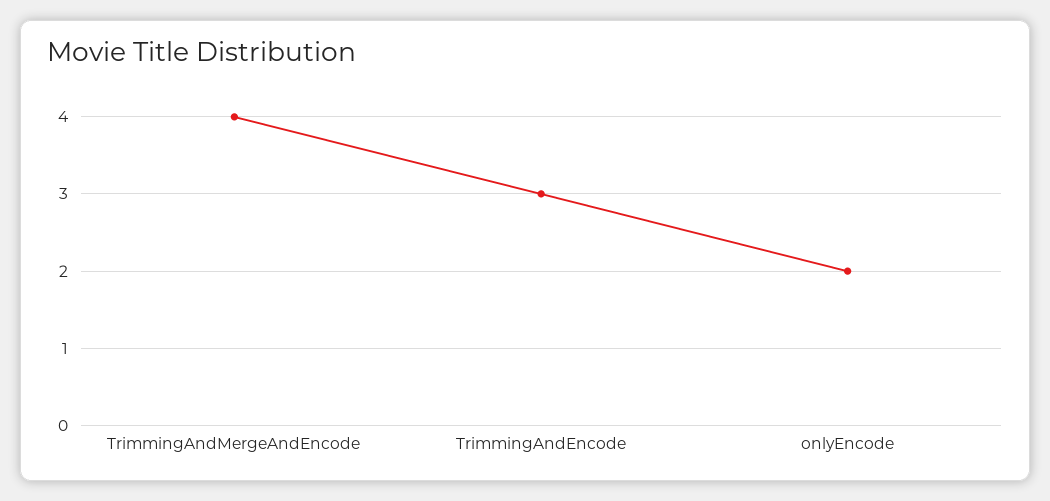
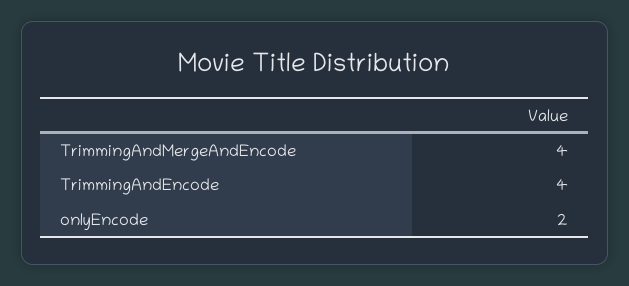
  {
    "TrimmingAndMergeAndEncode": 4,
-   "TrimmingAndEncode": 3,
+   "TrimmingAndEncode": 4,
    "onlyEncode": 2
  }

